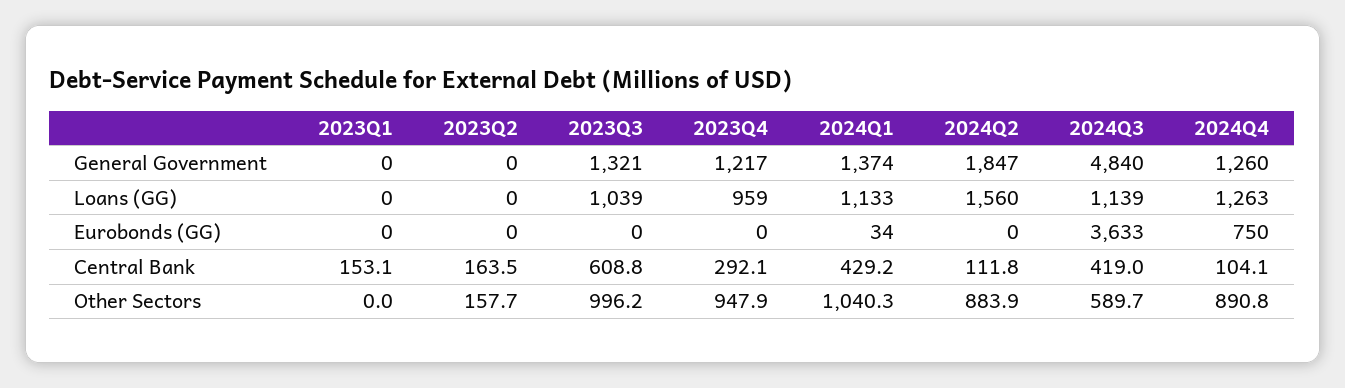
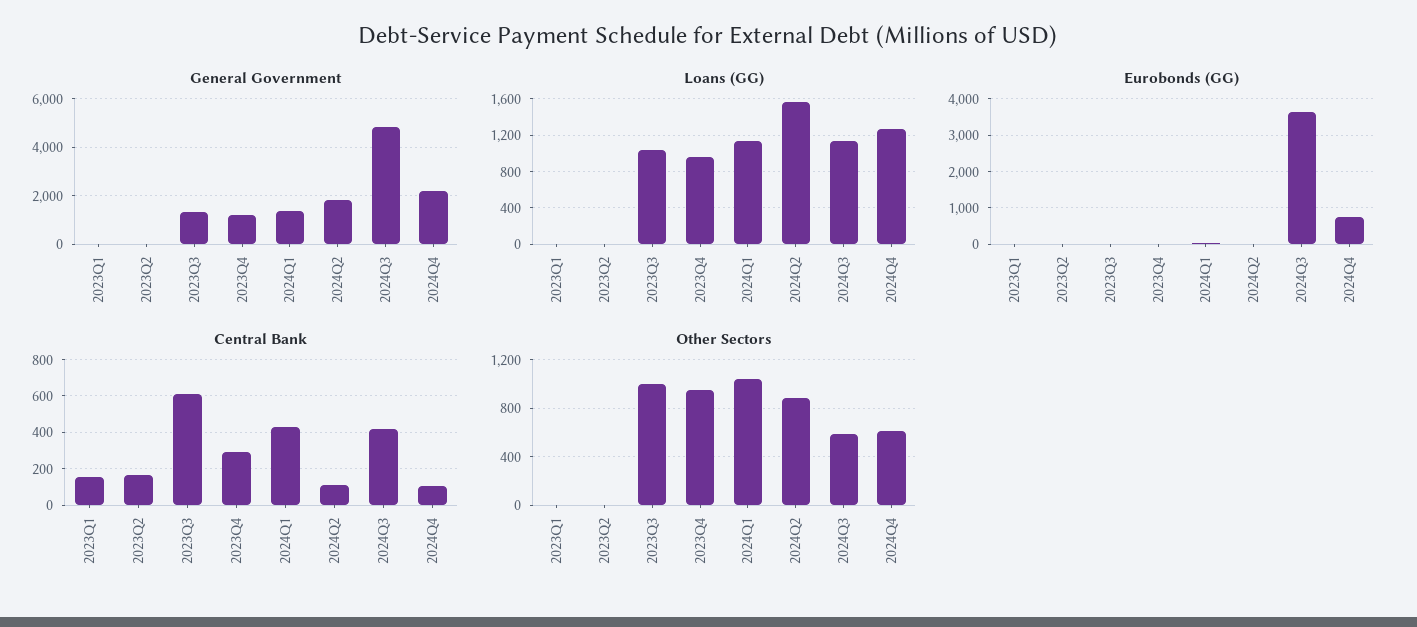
  {
    "General Government": {
      "2023Q1": 0,
      "2023Q2": 0,
      "2023Q3": 1321,
      "2023Q4": 1217,
      "2024Q1": 1374,
      "2024Q2": 1847,
      "2024Q3": 4840,
-     "2024Q4": 1260
+     "2024Q4": 2250
    },
    "Loans (GG)": {
      "2023Q1": 0,
      "2023Q2": 0,
      "2023Q3": 1039,
      "2023Q4": 959,
      "2024Q1": 1133,
      "2024Q2": 1560,
      "2024Q3": 1139,
      "2024Q4": 1263
    },
    "Eurobonds (GG)": {
      "2023Q1": 0,
      "2023Q2": 0,
      "2023Q3": 0,
      "2023Q4": 0,
      "2024Q1": 34,
      "2024Q2": 0,
      "2024Q3": 3633,
      "2024Q4": 750
    },
    "Central Bank": {
      "2023Q1": 153.1,
      "2023Q2": 163.5,
      "2023Q3": 608.8,
      "2023Q4": 292.1,
      "2024Q1": 429.2,
      "2024Q2": 111.8,
      "2024Q3": 419,
      "2024Q4": 104.1
    },
    "Other Sectors": {
      "2023Q1": 0,
-     "2023Q2": 157.7,
+     "2023Q2": 0,
      "2023Q3": 996.2,
      "2023Q4": 947.9,
      "2024Q1": 1040.3,
      "2024Q2": 883.9,
      "2024Q3": 589.7,
-     "2024Q4": 890.8
+     "2024Q4": 600
    }
  }

